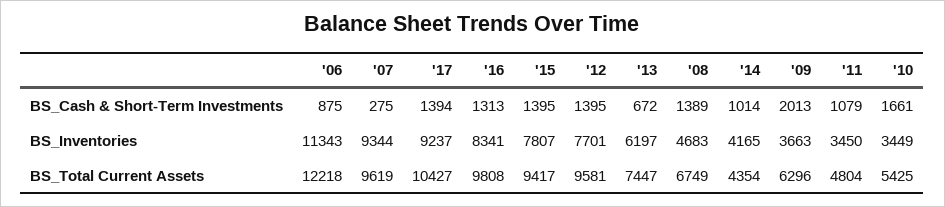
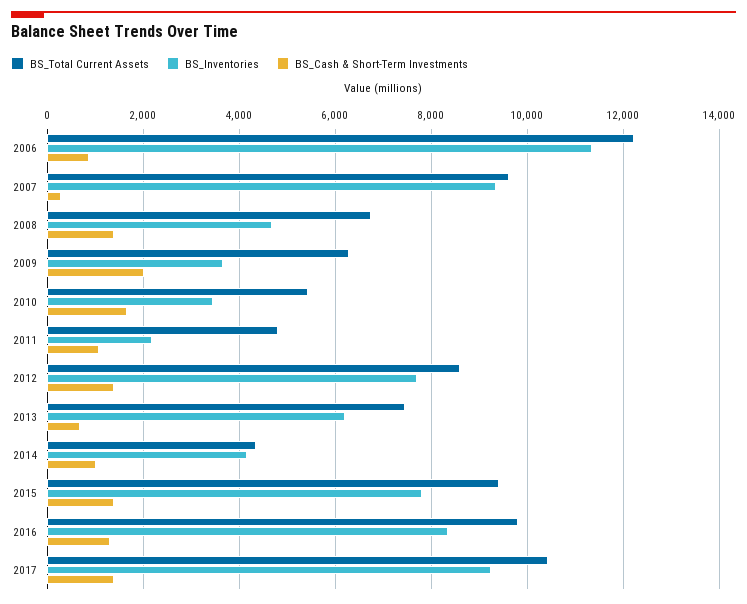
  {
    "BS_Cash & Short-Term Investments": {
      "'06": 875,
      "'07": 275,
      "'17": 1394,
      "'16": 1313,
      "'15": 1395,
      "'12": 1395,
      "'13": 672,
      "'08": 1389,
      "'14": 1014,
      "'09": 2013,
      "'11": 1079,
      "'10": 1661
    },
    "BS_Inventories": {
      "'06": 11343,
      "'07": 9344,
      "'17": 9237,
      "'16": 8341,
      "'15": 7807,
      "'12": 7701,
      "'13": 6197,
      "'08": 4683,
      "'14": 4165,
      "'09": 3663,
-     "'11": 3450,
+     "'11": 2200,
      "'10": 3449
    },
    "BS_Total Current Assets": {
      "'06": 12218,
      "'07": 9619,
      "'17": 10427,
      "'16": 9808,
      "'15": 9417,
-     "'12": 9581,
+     "'12": 8600,
      "'13": 7447,
      "'08": 6749,
      "'14": 4354,
      "'09": 6296,
      "'11": 4804,
      "'10": 5425
    }
  }

